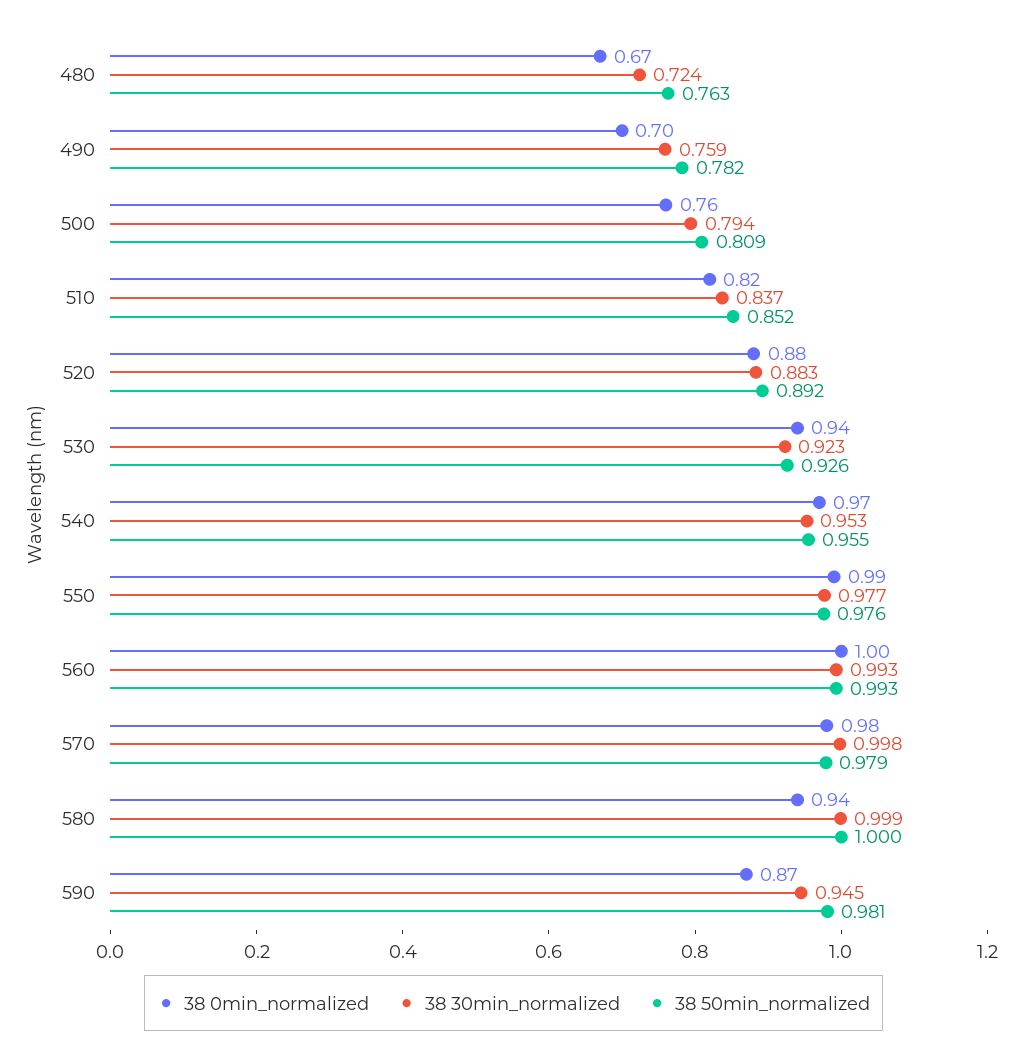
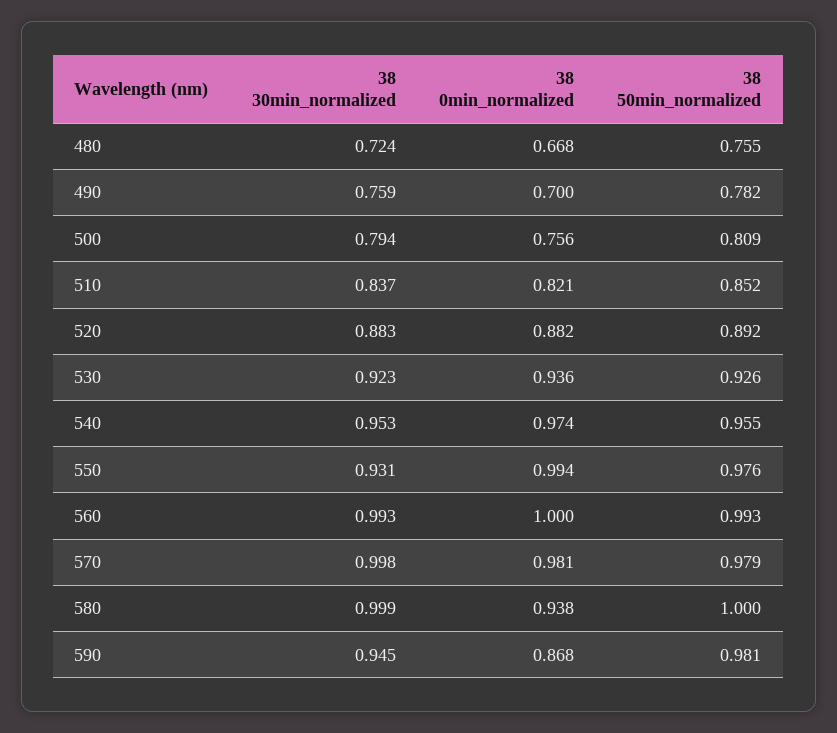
  {
    "38 0min_normalized": {
      "480": 0.668,
      "490": 0.7,
      "500": 0.756,
      "510": 0.821,
      "520": 0.882,
      "530": 0.936,
      "540": 0.974,
      "550": 0.994,
      "560": 1,
      "570": 0.981,
      "580": 0.938,
      "590": 0.868
    },
    "38 30min_normalized": {
      "480": 0.724,
      "490": 0.759,
      "500": 0.794,
      "510": 0.837,
      "520": 0.883,
      "530": 0.923,
      "540": 0.953,
-     "550": 0.977,
+     "550": 0.931,
      "560": 0.993,
      "570": 0.998,
      "580": 0.999,
      "590": 0.945
    },
    "38 50min_normalized": {
-     "480": 0.763,
+     "480": 0.755,
      "490": 0.782,
      "500": 0.809,
      "510": 0.852,
      "520": 0.892,
      "530": 0.926,
      "540": 0.955,
      "550": 0.976,
      "560": 0.993,
      "570": 0.979,
      "580": 1,
      "590": 0.981
    }
  }

